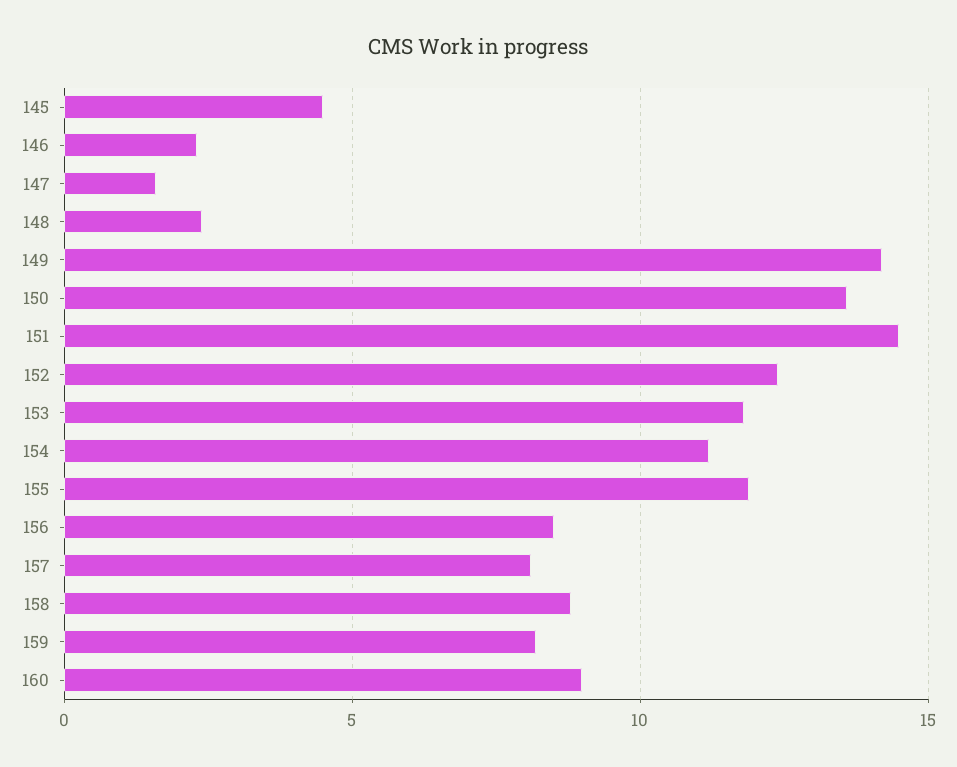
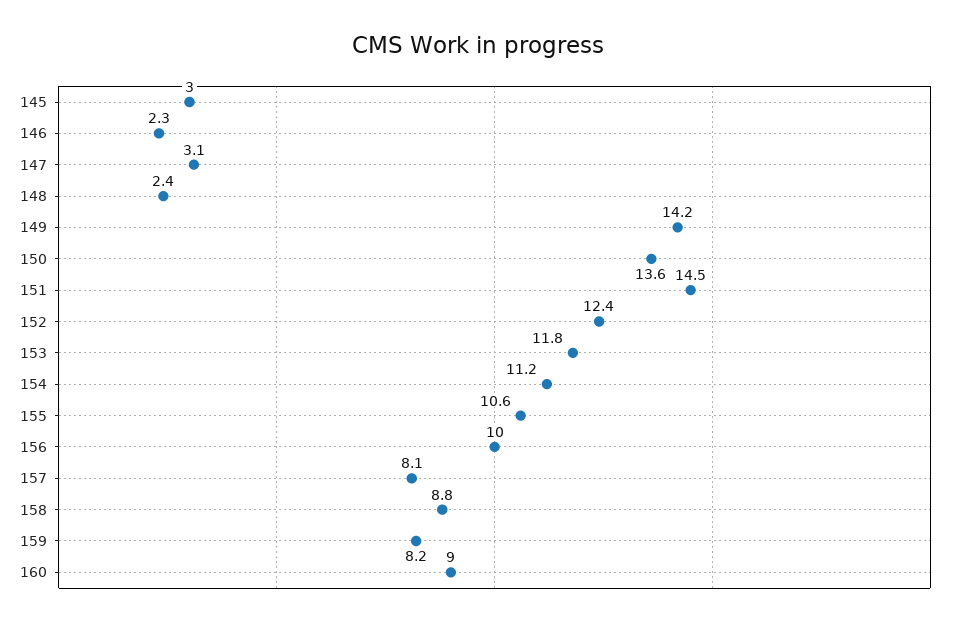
  {
-   "145": 4.5,
+   "145": 3,
    "146": 2.3,
-   "147": 1.5,
+   "147": 3.1,
    "148": 2.4,
    "149": 14.2,
    "150": 13.6,
    "151": 14.5,
    "152": 12.4,
    "153": 11.8,
    "154": 11.2,
-   "155": 12,
+   "155": 10.6,
-   "156": 8.5,
+   "156": 10,
    "157": 8.1,
    "158": 8.8,
    "159": 8.2,
    "160": 9
  }

